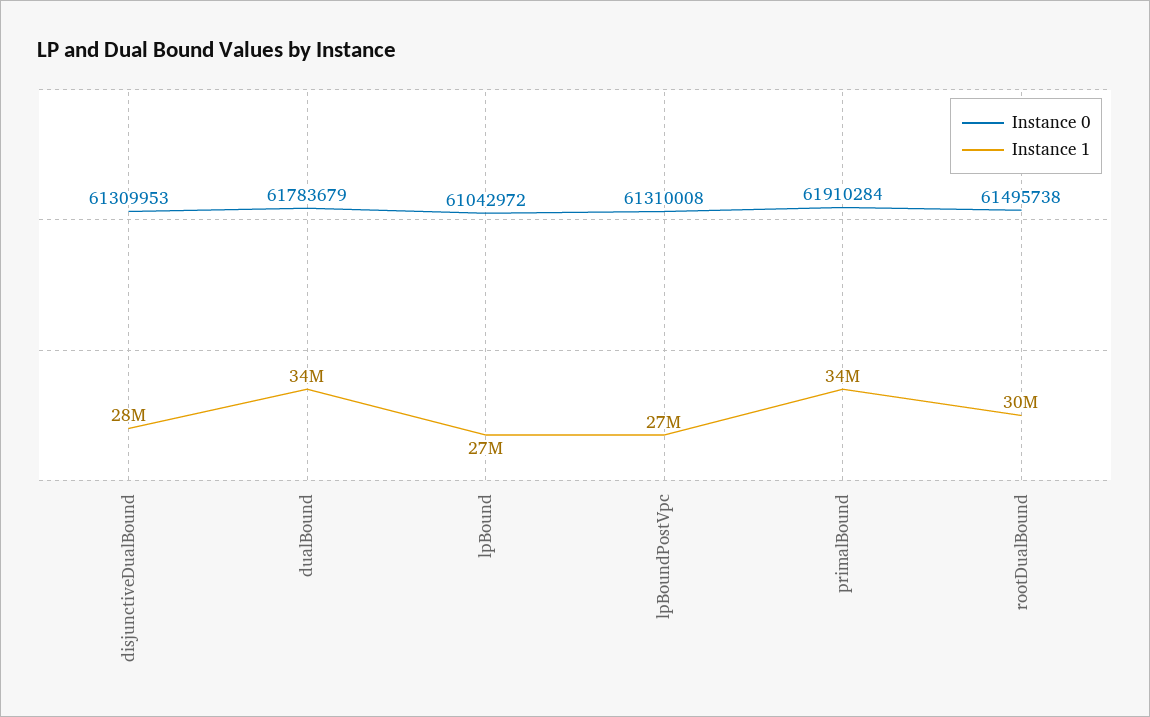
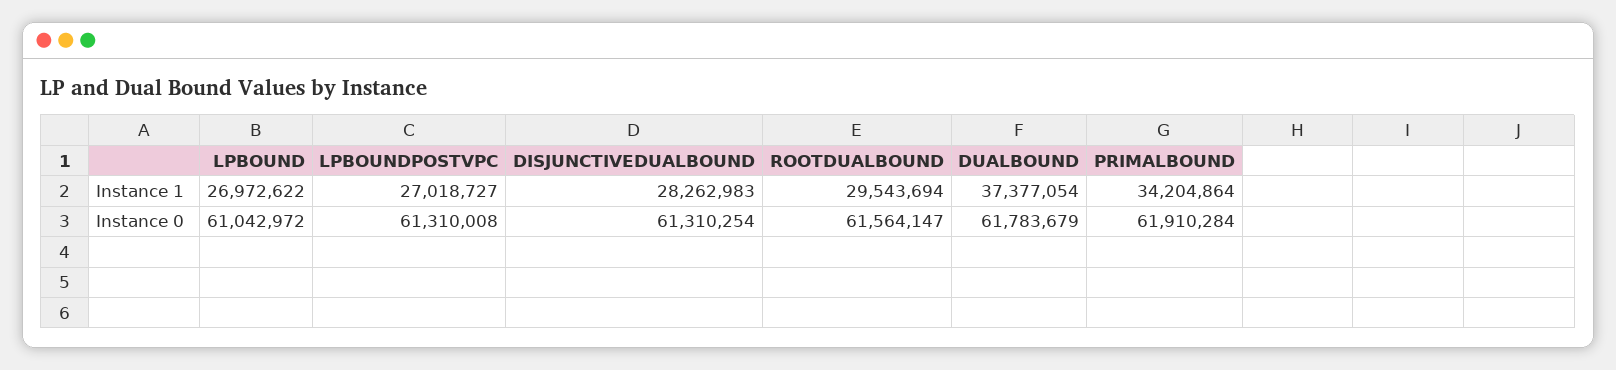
  {
    "Instance 0": {
-     "disjunctiveDualBound": 61309953,
+     "disjunctiveDualBound": 61310254,
      "dualBound": 61783679,
      "lpBound": 61042972,
      "lpBoundPostVpc": 61310008,
      "primalBound": 61910284,
-     "rootDualBound": 61495738
+     "rootDualBound": 61564147
    },
    "Instance 1": {
      "disjunctiveDualBound": 28262983,
-     "dualBound": 34000000,
+     "dualBound": 37377054,
      "lpBound": 26972622,
      "lpBoundPostVpc": 27018727,
      "primalBound": 34204864,
      "rootDualBound": 29543694
    }
  }

